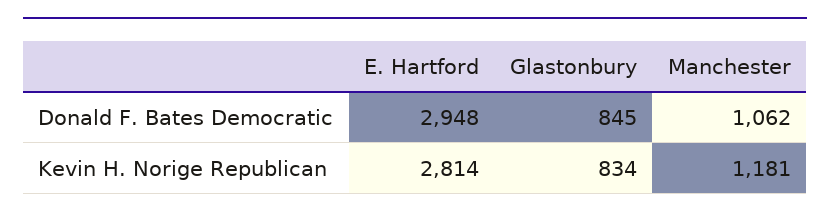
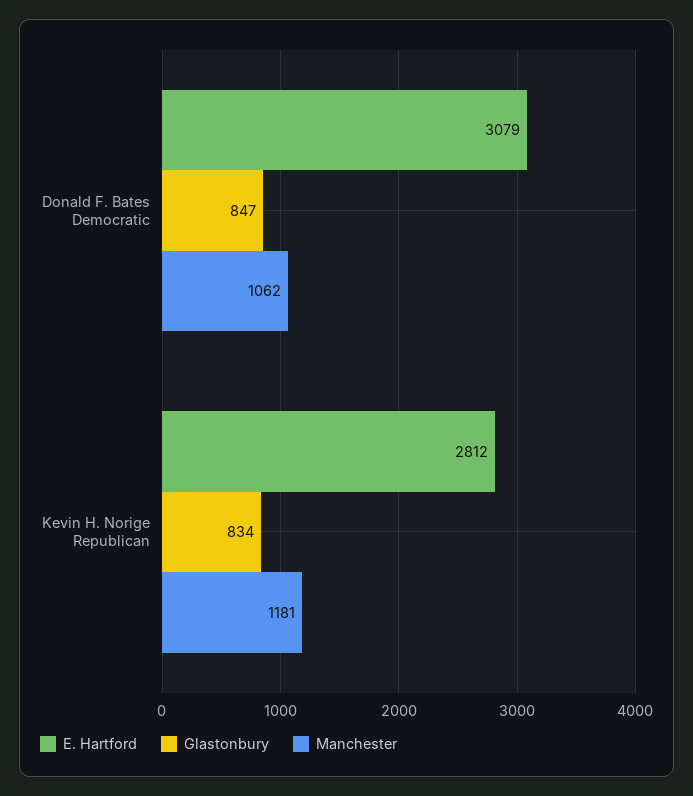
  {
    "E. Hartford": {
-     "Donald F. Bates Democratic": 2948,
+     "Donald F. Bates Democratic": 3079,
-     "Kevin H. Norige Republican": 2814
+     "Kevin H. Norige Republican": 2812
    },
    "Glastonbury": {
-     "Donald F. Bates Democratic": 845,
+     "Donald F. Bates Democratic": 847,
      "Kevin H. Norige Republican": 834
    },
    "Manchester": {
      "Donald F. Bates Democratic": 1062,
      "Kevin H. Norige Republican": 1181
    }
  }

